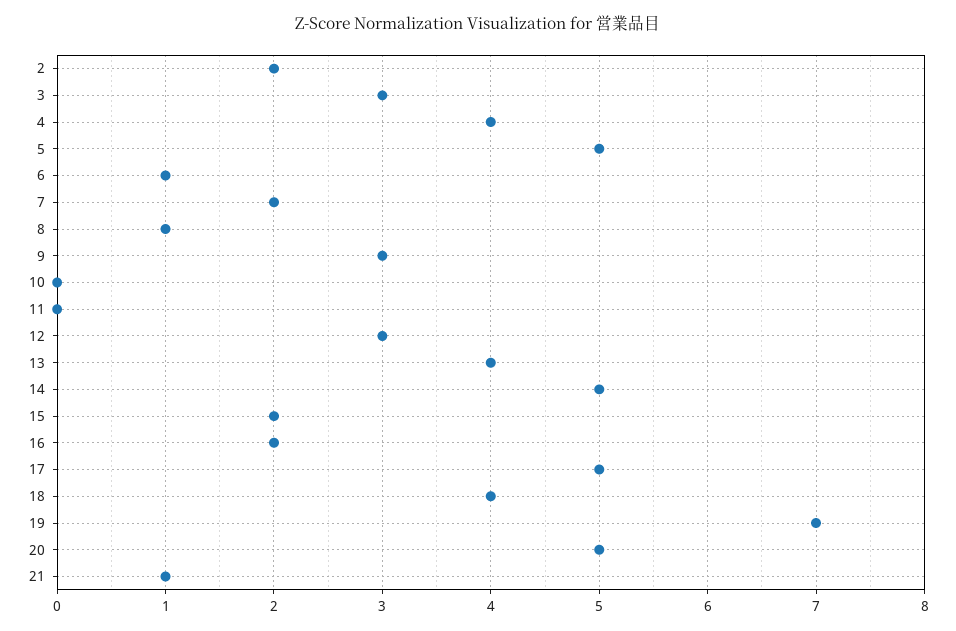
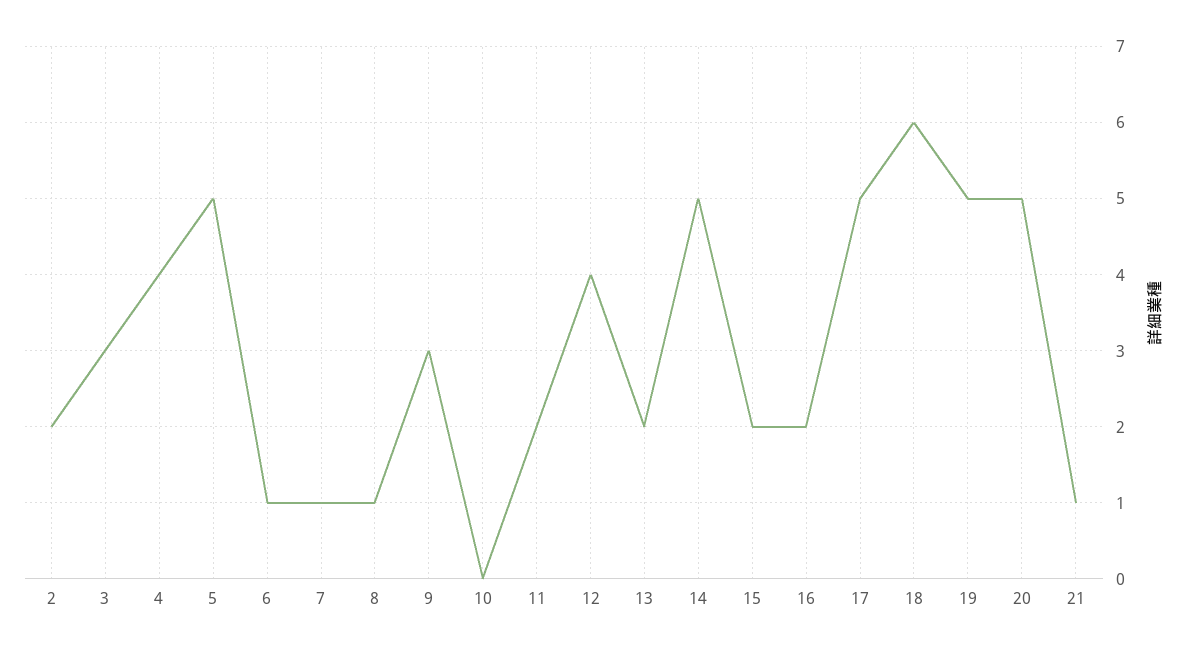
  {
    "2": 2,
    "3": 3,
    "4": 4,
    "5": 5,
    "6": 1,
-   "7": 2,
+   "7": 1,
    "8": 1,
    "9": 3,
    "10": 0,
-   "11": 0,
+   "11": 2,
-   "12": 3,
+   "12": 4,
-   "13": 4,
+   "13": 2,
    "14": 5,
    "15": 2,
    "16": 2,
    "17": 5,
-   "18": 4,
+   "18": 6,
-   "19": 7,
+   "19": 5,
    "20": 5,
    "21": 1
  }

